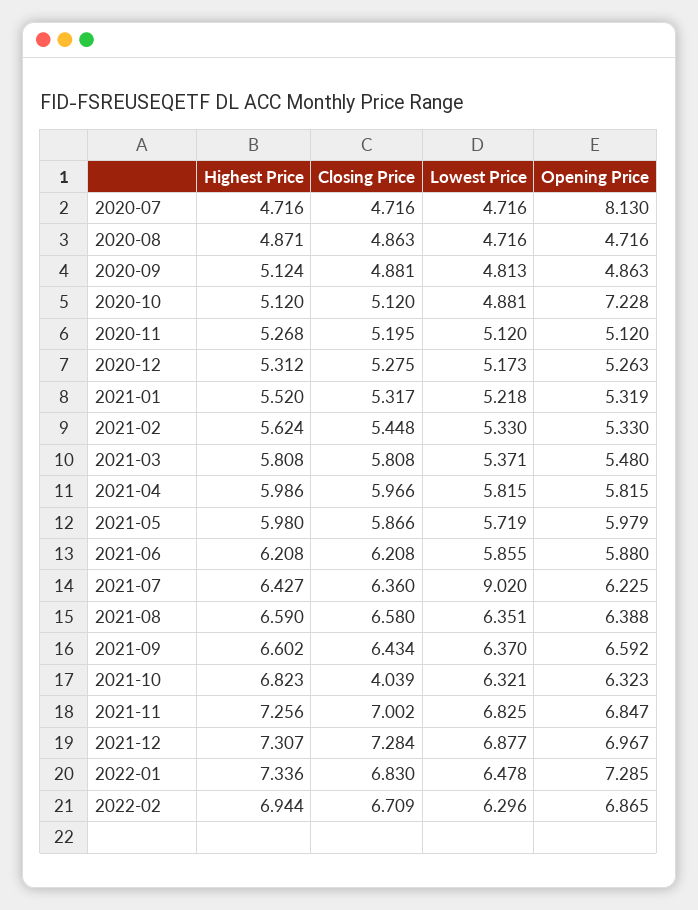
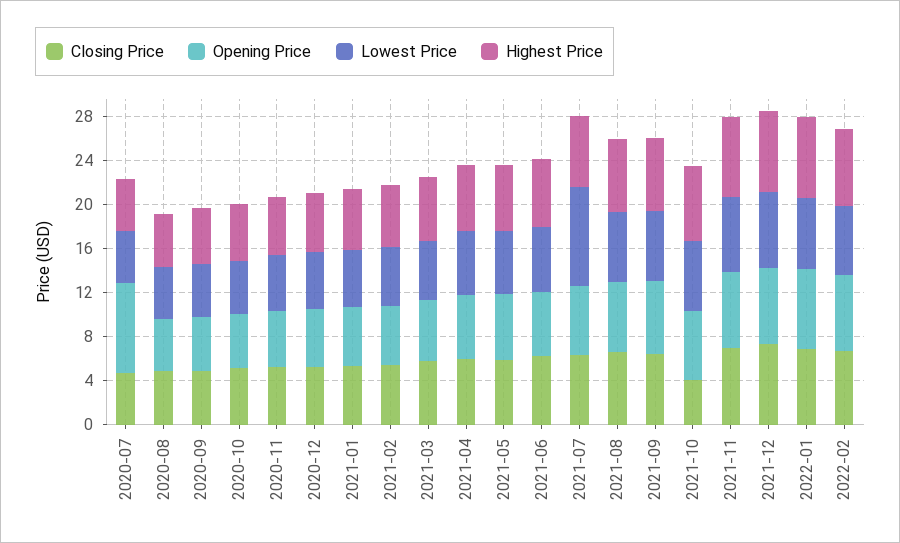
  {
    "Highest Price": {
      "2020-07": 4.716,
      "2020-08": 4.871,
      "2020-09": 5.124,
      "2020-10": 5.12,
      "2020-11": 5.268,
      "2020-12": 5.312,
      "2021-01": 5.52,
      "2021-02": 5.624,
      "2021-03": 5.808,
      "2021-04": 5.986,
      "2021-05": 5.98,
      "2021-06": 6.208,
      "2021-07": 6.427,
      "2021-08": 6.59,
      "2021-09": 6.602,
      "2021-10": 6.823,
      "2021-11": 7.256,
      "2021-12": 7.307,
      "2022-01": 7.336,
      "2022-02": 6.944
    },
    "Closing Price": {
      "2020-07": 4.716,
      "2020-08": 4.863,
      "2020-09": 4.881,
      "2020-10": 5.12,
      "2020-11": 5.195,
      "2020-12": 5.275,
      "2021-01": 5.317,
      "2021-02": 5.448,
      "2021-03": 5.808,
      "2021-04": 5.966,
      "2021-05": 5.866,
      "2021-06": 6.208,
      "2021-07": 6.36,
      "2021-08": 6.58,
      "2021-09": 6.434,
      "2021-10": 4.039,
      "2021-11": 7.002,
      "2021-12": 7.284,
      "2022-01": 6.83,
      "2022-02": 6.709
    },
    "Lowest Price": {
      "2020-07": 4.716,
      "2020-08": 4.716,
      "2020-09": 4.813,
      "2020-10": 4.881,
      "2020-11": 5.12,
      "2020-12": 5.173,
      "2021-01": 5.218,
      "2021-02": 5.33,
      "2021-03": 5.371,
      "2021-04": 5.815,
      "2021-05": 5.719,
      "2021-06": 5.855,
      "2021-07": 9.02,
      "2021-08": 6.351,
      "2021-09": 6.37,
      "2021-10": 6.321,
      "2021-11": 6.825,
      "2021-12": 6.877,
      "2022-01": 6.478,
      "2022-02": 6.296
    },
    "Opening Price": {
      "2020-07": 8.13,
      "2020-08": 4.716,
      "2020-09": 4.863,
-     "2020-10": 7.228,
+     "2020-10": 5,
      "2020-11": 5.12,
      "2020-12": 5.263,
      "2021-01": 5.319,
      "2021-02": 5.33,
      "2021-03": 5.48,
      "2021-04": 5.815,
      "2021-05": 5.979,
      "2021-06": 5.88,
      "2021-07": 6.225,
      "2021-08": 6.388,
      "2021-09": 6.592,
      "2021-10": 6.323,
      "2021-11": 6.847,
      "2021-12": 6.967,
      "2022-01": 7.285,
      "2022-02": 6.865
    }
  }

